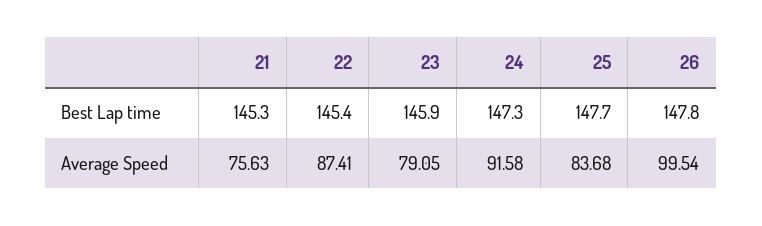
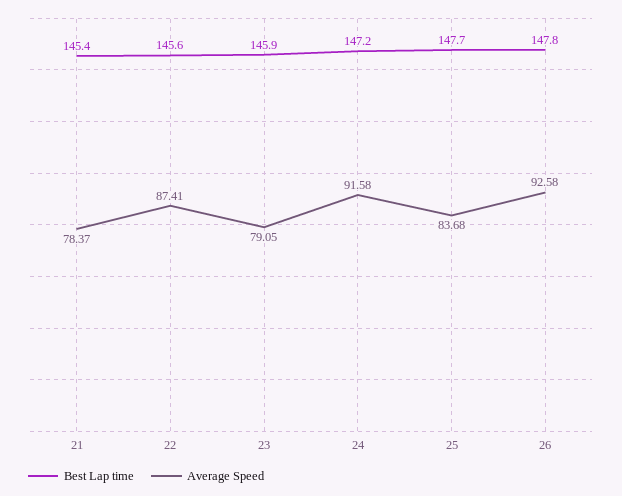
  {
    "Best Lap time": {
-     "21": 145.3,
+     "21": 145.4,
-     "22": 145.4,
+     "22": 145.6,
      "23": 145.9,
-     "24": 147.3,
+     "24": 147.2,
      "25": 147.7,
      "26": 147.8
    },
    "Average Speed": {
-     "21": 75.63,
+     "21": 78.37,
      "22": 87.41,
      "23": 79.05,
      "24": 91.58,
      "25": 83.68,
-     "26": 99.54
+     "26": 92.58
    }
  }

